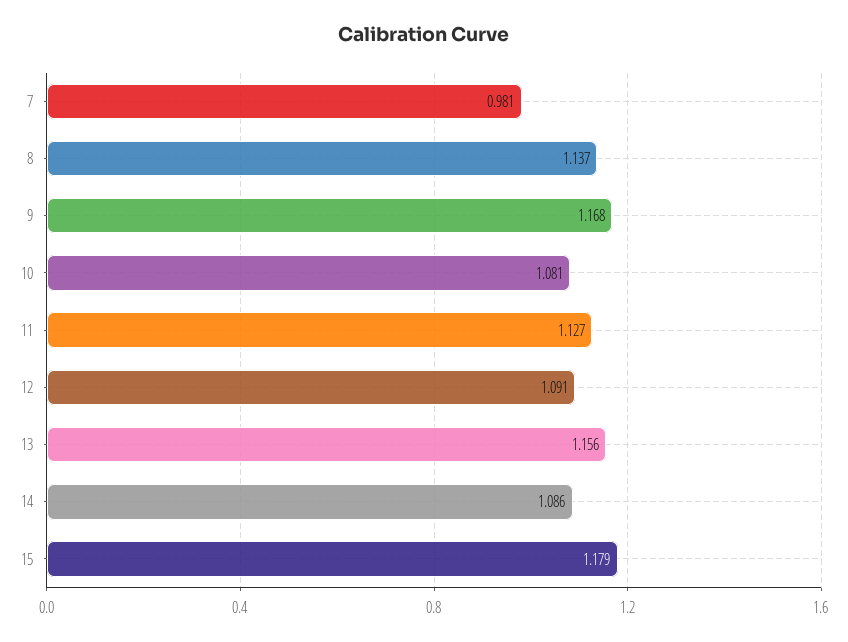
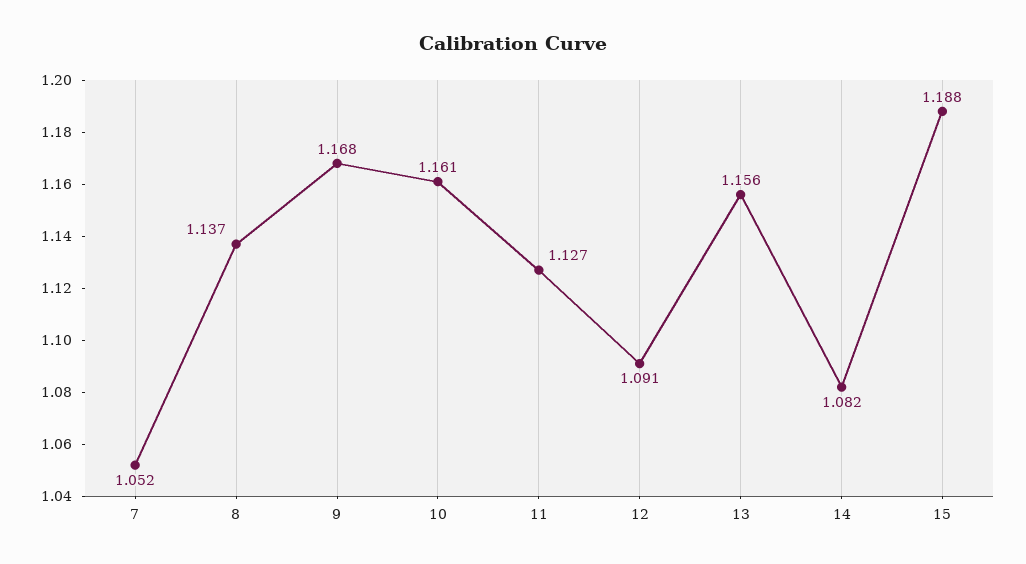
  {
-   "7": 0.981,
+   "7": 1.052,
    "8": 1.137,
    "9": 1.168,
-   "10": 1.081,
+   "10": 1.161,
    "11": 1.127,
    "12": 1.091,
    "13": 1.156,
-   "14": 1.086,
+   "14": 1.082,
-   "15": 1.179
+   "15": 1.188
  }

